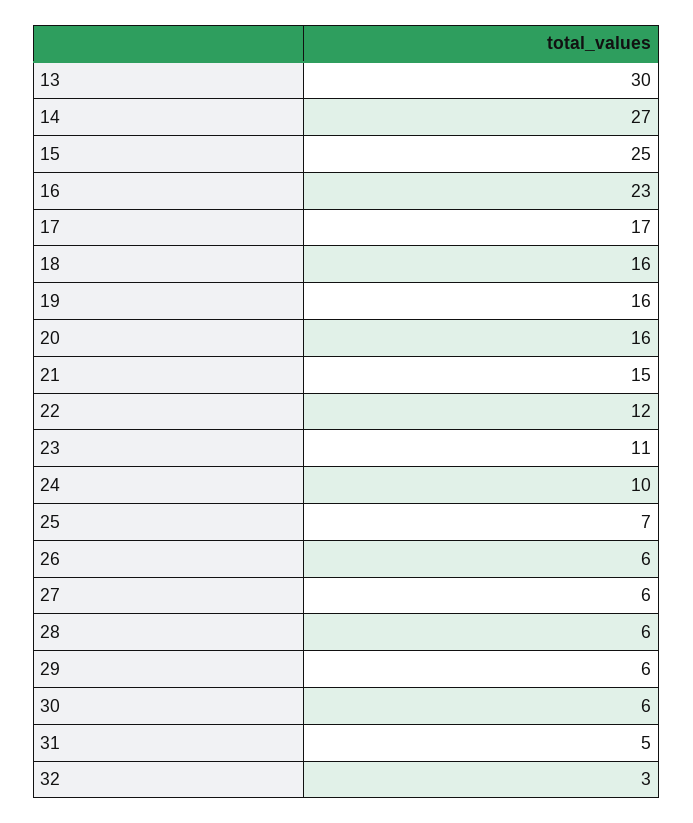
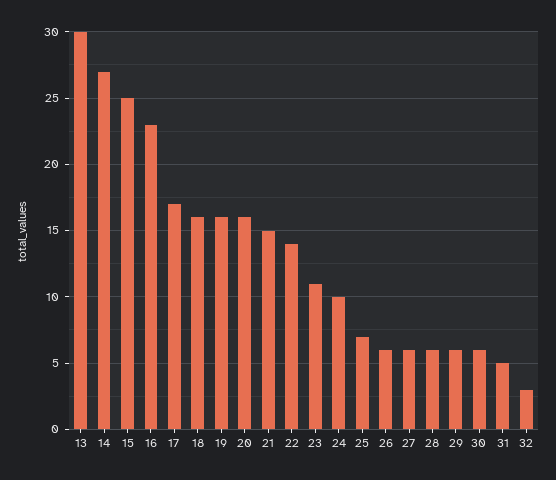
  {
    "13": 30,
    "14": 27,
    "15": 25,
    "16": 23,
    "17": 17,
    "18": 16,
    "19": 16,
    "20": 16,
    "21": 15,
-   "22": 12,
+   "22": 14,
    "23": 11,
    "24": 10,
    "25": 7,
    "26": 6,
    "27": 6,
    "28": 6,
    "29": 6,
    "30": 6,
    "31": 5,
    "32": 3
  }

